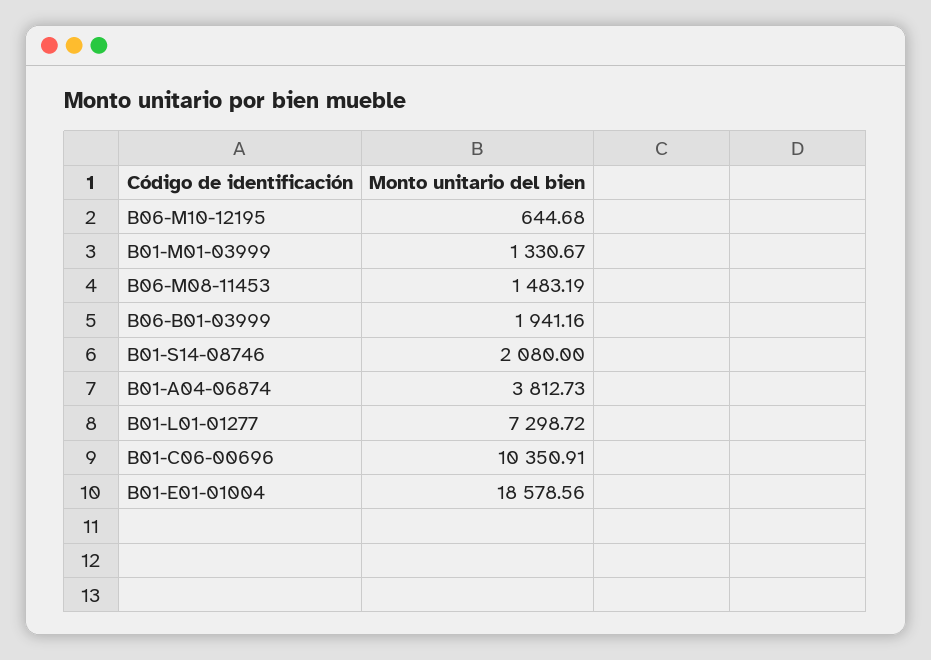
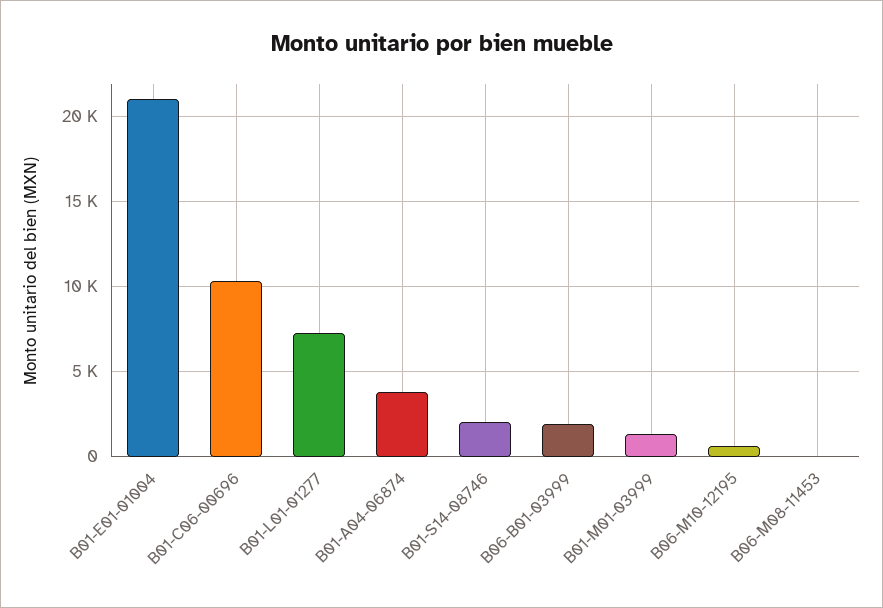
  {
    "B06-M10-12195": 644.68,
    "B01-M01-03999": 1330.67,
-   "B06-M08-11453": 1483.19,
+   "B06-M08-11453": 0,
    "B06-B01-03999": 1941.16,
    "B01-S14-08746": 2080,
    "B01-A04-06874": 3812.73,
    "B01-L01-01277": 7298.72,
    "B01-C06-00696": 10350.91,
-   "B01-E01-01004": 18578.56
+   "B01-E01-01004": 21000
  }

